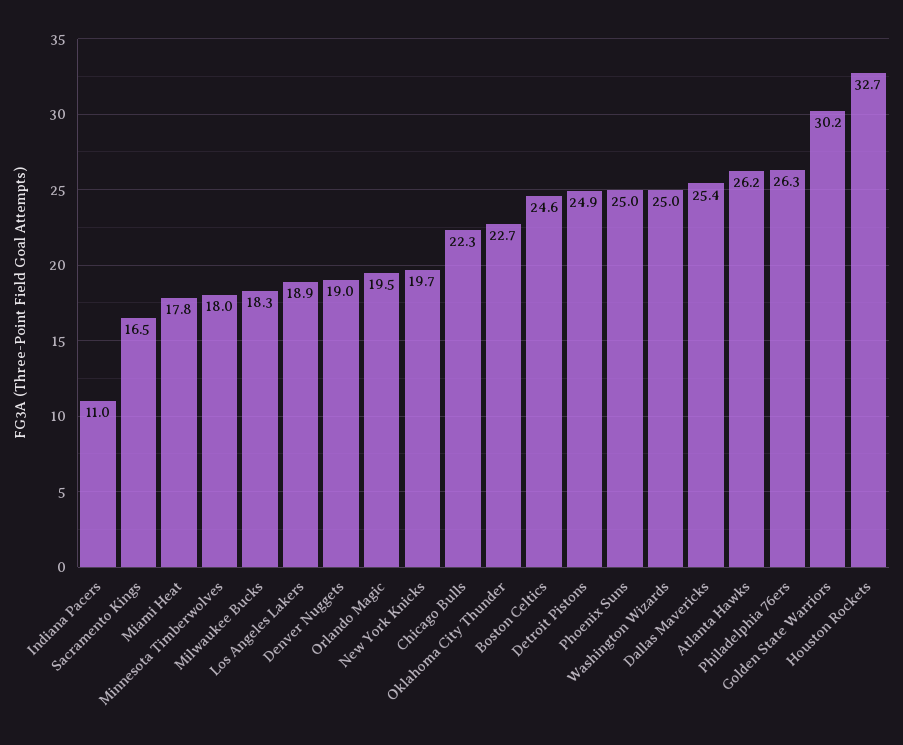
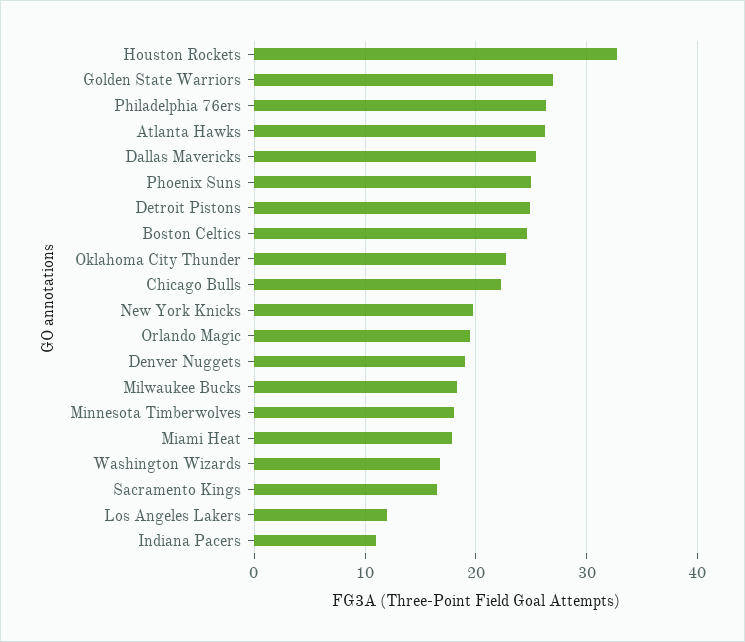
  {
    "Indiana Pacers": 11,
    "Sacramento Kings": 16.5,
    "Miami Heat": 17.8,
    "Minnesota Timberwolves": 18,
    "Milwaukee Bucks": 18.3,
-   "Los Angeles Lakers": 18.9,
+   "Los Angeles Lakers": 12,
    "Denver Nuggets": 19,
    "Orlando Magic": 19.5,
    "New York Knicks": 19.7,
    "Chicago Bulls": 22.3,
    "Oklahoma City Thunder": 22.7,
    "Boston Celtics": 24.6,
    "Detroit Pistons": 24.9,
    "Phoenix Suns": 25,
-   "Washington Wizards": 25,
+   "Washington Wizards": 17,
    "Dallas Mavericks": 25.4,
    "Atlanta Hawks": 26.2,
    "Philadelphia 76ers": 26.3,
-   "Golden State Warriors": 30.2,
+   "Golden State Warriors": 27,
    "Houston Rockets": 32.7
  }

